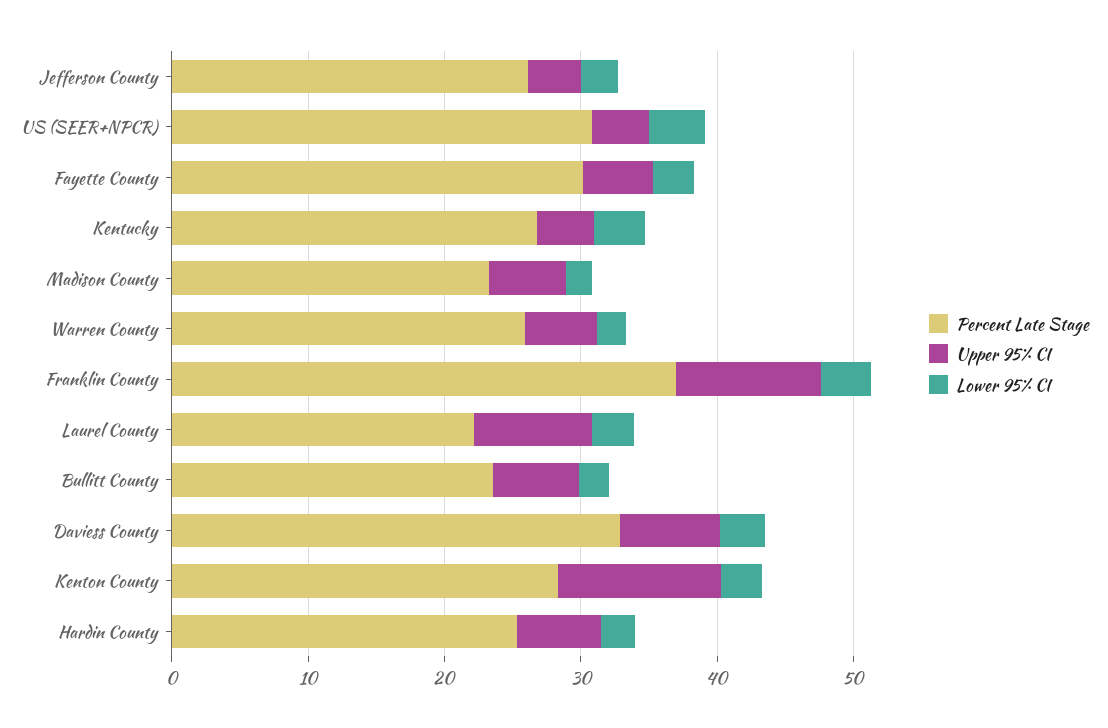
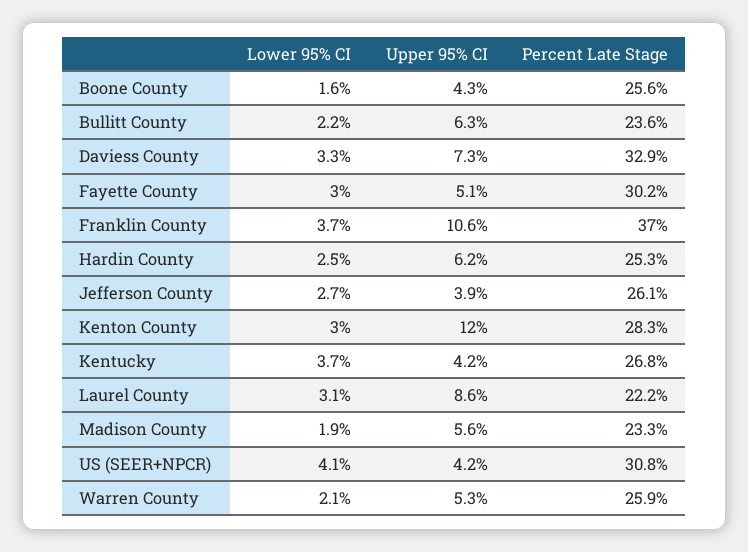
  {
    "Percent Late Stage": {
      "Jefferson County": 26.1,
      "US (SEER+NPCR)": 30.8,
      "Fayette County": 30.2,
      "Kentucky": 26.8,
      "Madison County": 23.3,
      "Warren County": 25.9,
      "Franklin County": 37,
      "Laurel County": 22.2,
      "Bullitt County": 23.6,
      "Daviess County": 32.9,
      "Kenton County": 28.3,
-     "Hardin County": 25.3
+     "Hardin County": 25.3,
+     "Boone County": 25.6
    },
    "Upper 95% CI": {
      "Jefferson County": 3.9,
      "US (SEER+NPCR)": 4.2,
      "Fayette County": 5.1,
      "Kentucky": 4.2,
      "Madison County": 5.6,
      "Warren County": 5.3,
      "Franklin County": 10.6,
      "Laurel County": 8.6,
      "Bullitt County": 6.3,
      "Daviess County": 7.3,
      "Kenton County": 12,
-     "Hardin County": 6.2
+     "Hardin County": 6.2,
+     "Boone County": 4.3
    },
    "Lower 95% CI": {
      "Jefferson County": 2.7,
      "US (SEER+NPCR)": 4.1,
      "Fayette County": 3,
      "Kentucky": 3.7,
      "Madison County": 1.9,
      "Warren County": 2.1,
      "Franklin County": 3.7,
      "Laurel County": 3.1,
      "Bullitt County": 2.2,
      "Daviess County": 3.3,
      "Kenton County": 3,
-     "Hardin County": 2.5
+     "Hardin County": 2.5,
+     "Boone County": 1.6
    }
  }

